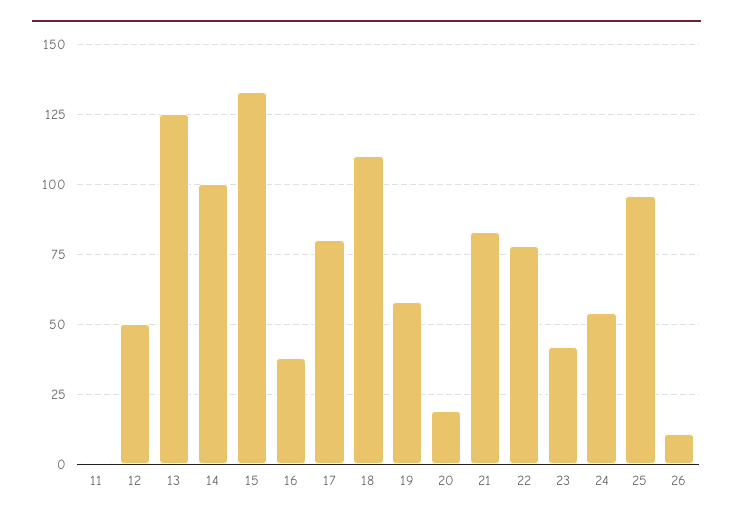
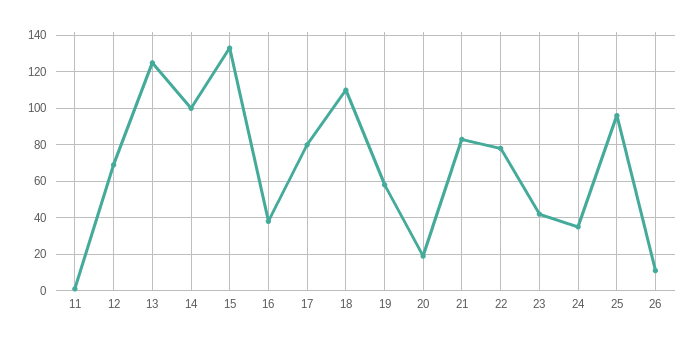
  {
    "11": 0,
-   "12": 50,
+   "12": 70,
    "13": 125,
    "14": 100,
    "15": 135,
    "16": 40,
    "17": 80,
    "18": 110,
    "19": 60,
    "20": 20,
    "21": 85,
    "22": 80,
    "23": 40,
-   "24": 55,
+   "24": 35,
    "25": 95,
    "26": 10
  }

